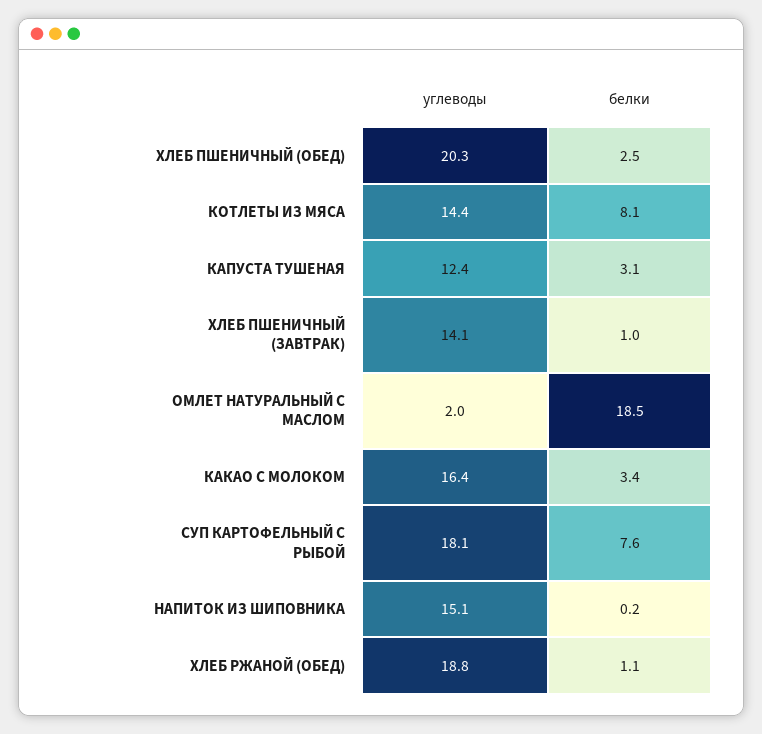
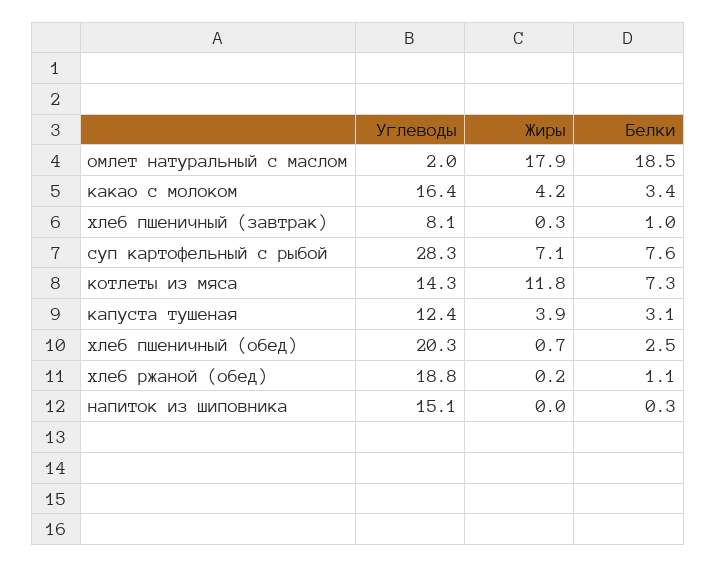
  {
    "углеводы": {
      "ХЛЕБ ПШЕНИЧНЫЙ (ОБЕД)": 20.3,
-     "КОТЛЕТЫ ИЗ МЯСА": 14.4,
+     "КОТЛЕТЫ ИЗ МЯСА": 14.3,
      "КАПУСТА ТУШЕНАЯ": 12.4,
-     "ХЛЕБ ПШЕНИЧНЫЙ (ЗАВТРАК)": 14.1,
+     "ХЛЕБ ПШЕНИЧНЫЙ (ЗАВТРАК)": 8.1,
      "ОМЛЕТ НАТУРАЛЬНЫЙ С МАСЛОМ": 2,
      "КАКАО С МОЛОКОМ": 16.4,
-     "СУП КАРТОФЕЛЬНЫЙ С РЫБОЙ": 18.1,
+     "СУП КАРТОФЕЛЬНЫЙ С РЫБОЙ": 28.3,
      "НАПИТОК ИЗ ШИПОВНИКА": 15.1,
      "ХЛЕБ РЖАНОЙ (ОБЕД)": 18.8
    },
    "белки": {
      "ХЛЕБ ПШЕНИЧНЫЙ (ОБЕД)": 2.5,
-     "КОТЛЕТЫ ИЗ МЯСА": 8.1,
+     "КОТЛЕТЫ ИЗ МЯСА": 7.3,
      "КАПУСТА ТУШЕНАЯ": 3.1,
      "ХЛЕБ ПШЕНИЧНЫЙ (ЗАВТРАК)": 1,
      "ОМЛЕТ НАТУРАЛЬНЫЙ С МАСЛОМ": 18.5,
      "КАКАО С МОЛОКОМ": 3.4,
      "СУП КАРТОФЕЛЬНЫЙ С РЫБОЙ": 7.6,
-     "НАПИТОК ИЗ ШИПОВНИКА": 0.2,
+     "НАПИТОК ИЗ ШИПОВНИКА": 0.3,
      "ХЛЕБ РЖАНОЙ (ОБЕД)": 1.1
-   }
+   },
+   "Жиры": {
+     "ОМЛЕТ НАТУРАЛЬНЫЙ С МАСЛОМ": 17.9,
+     "КАКАО С МОЛОКОМ": 4.2,
+     "ХЛЕБ ПШЕНИЧНЫЙ (ЗАВТРАК)": 0.3,
+     "СУП КАРТОФЕЛЬНЫЙ С РЫБОЙ": 7.1,
+     "КОТЛЕТЫ ИЗ МЯСА": 11.8,
+     "КАПУСТА ТУШЕНАЯ": 3.9,
+     "ХЛЕБ ПШЕНИЧНЫЙ (ОБЕД)": 0.7,
+     "ХЛЕБ РЖАНОЙ (ОБЕД)": 0.2,
+     "НАПИТОК ИЗ ШИПОВНИКА": 0
+   }
  }

